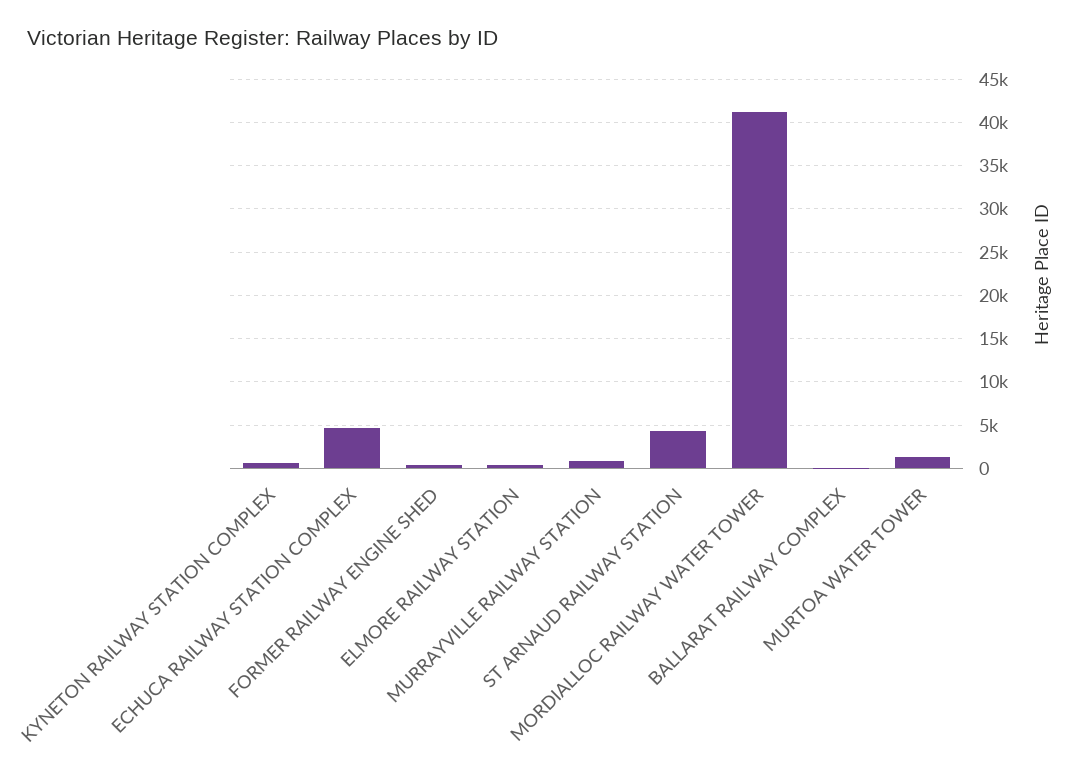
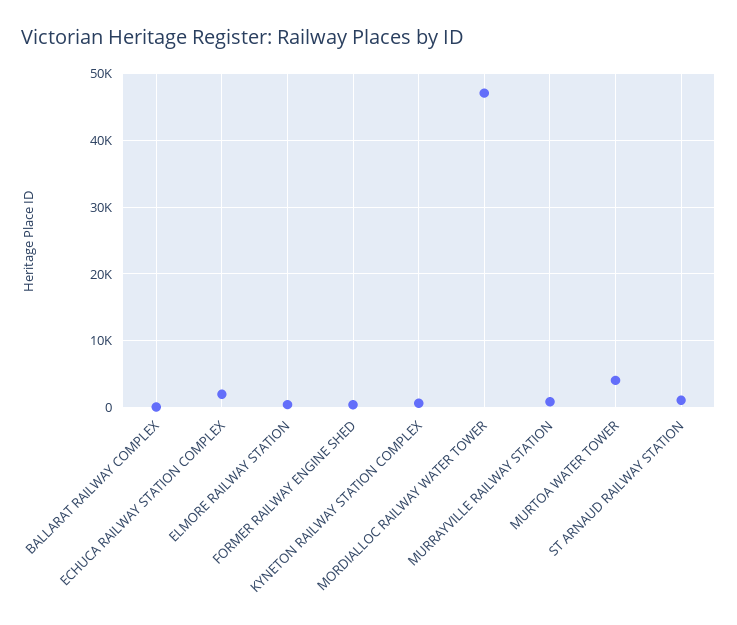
  {
    "KYNETON RAILWAY STATION COMPLEX": 1000,
-   "ECHUCA RAILWAY STATION COMPLEX": 5000,
+   "ECHUCA RAILWAY STATION COMPLEX": 2000,
    "FORMER RAILWAY ENGINE SHED": 0,
    "ELMORE RAILWAY STATION": 0,
    "MURRAYVILLE RAILWAY STATION": 1000,
-   "ST ARNAUD RAILWAY STATION": 4000,
+   "ST ARNAUD RAILWAY STATION": 1000,
-   "MORDIALLOC RAILWAY WATER TOWER": 41000,
+   "MORDIALLOC RAILWAY WATER TOWER": 47000,
    "BALLARAT RAILWAY COMPLEX": 0,
-   "MURTOA WATER TOWER": 1000
+   "MURTOA WATER TOWER": 4000
  }

